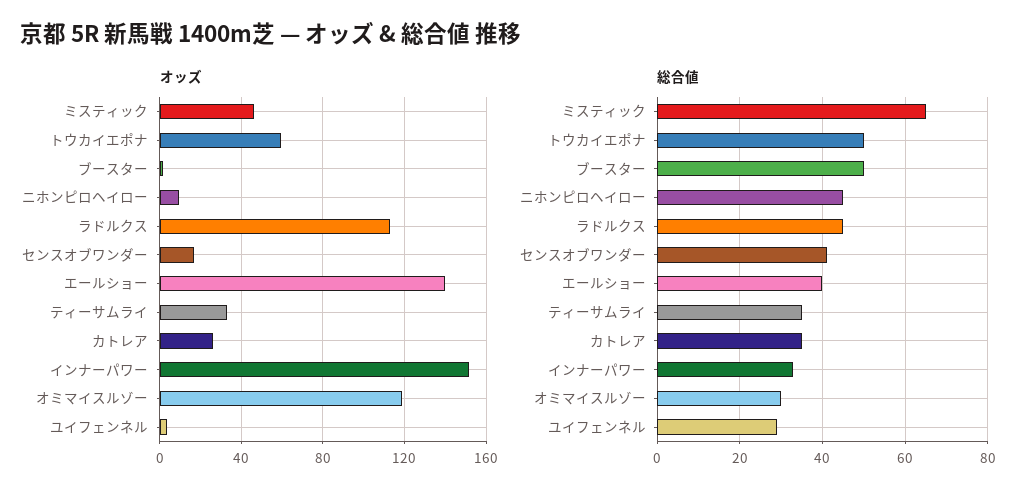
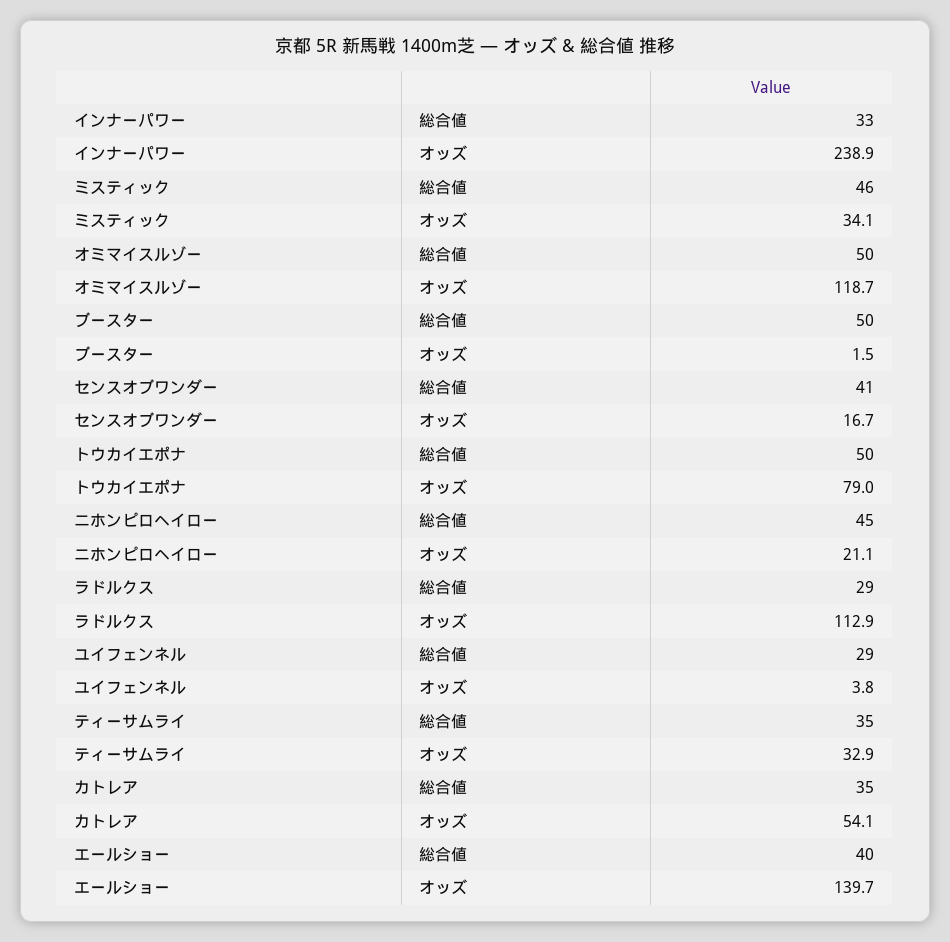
  {
    "オッズ": {
-     "ミスティック": 45,
+     "ミスティック": 34.1,
-     "トウカイエポナ": 60,
+     "トウカイエポナ": 79,
      "ブースター": 1.5,
-     "ニホンピロヘイロー": 10,
+     "ニホンピロヘイロー": 21.1,
      "ラドルクス": 112.9,
      "センスオブワンダー": 16.7,
      "エールショー": 139.7,
      "ティーサムライ": 32.9,
-     "カトレア": 25,
+     "カトレア": 54.1,
-     "インナーパワー": 150,
+     "インナーパワー": 238.9,
      "オミマイスルゾー": 118.7,
      "ユイフェンネル": 3.8
    },
    "総合値": {
-     "ミスティック": 65,
+     "ミスティック": 46,
      "トウカイエポナ": 50,
      "ブースター": 50,
      "ニホンピロヘイロー": 45,
-     "ラドルクス": 45,
+     "ラドルクス": 29,
      "センスオブワンダー": 41,
      "エールショー": 40,
      "ティーサムライ": 35,
      "カトレア": 35,
      "インナーパワー": 33,
-     "オミマイスルゾー": 30,
+     "オミマイスルゾー": 50,
      "ユイフェンネル": 29
    }
  }

